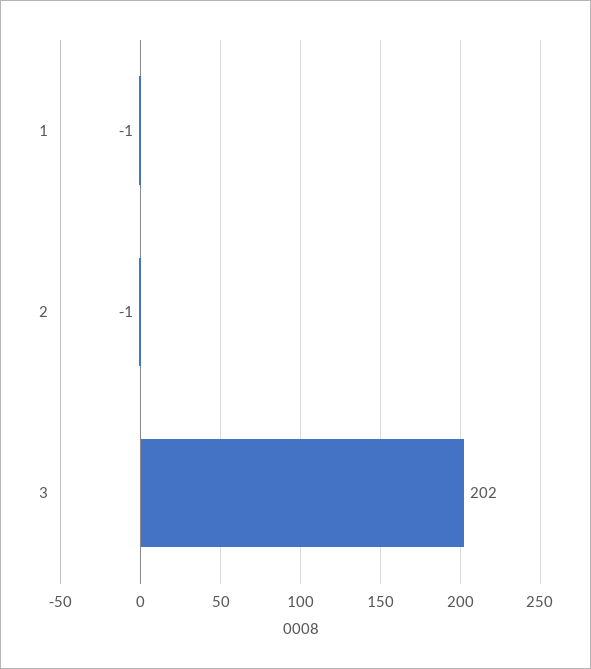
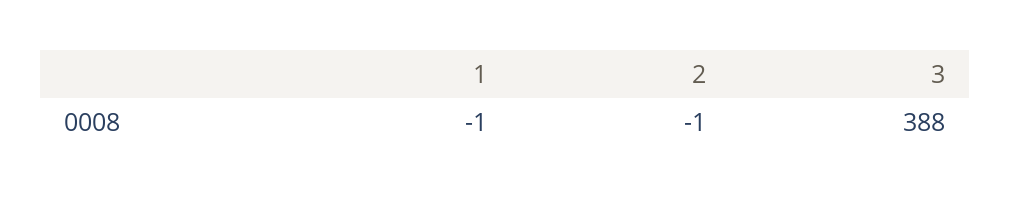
  {
    "1": -1,
    "2": -1,
-   "3": 202
+   "3": 388
  }

